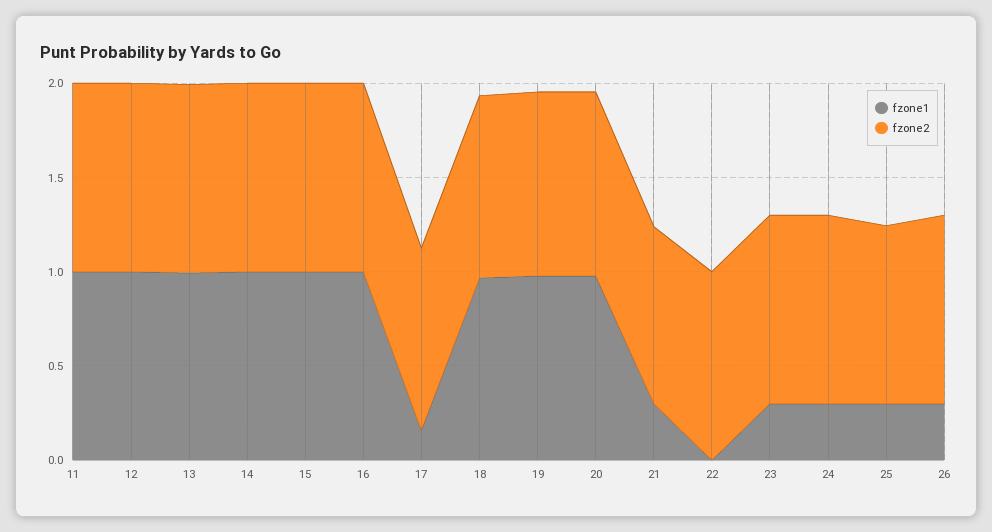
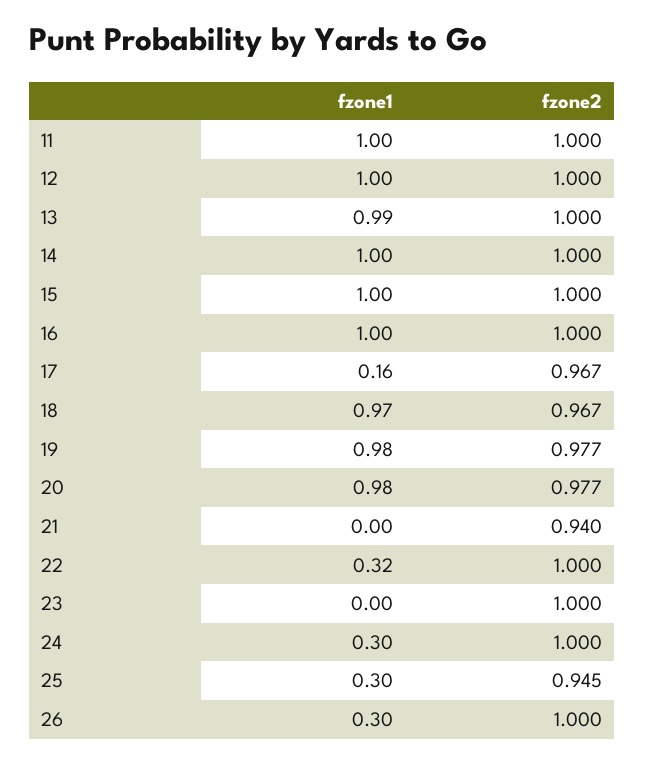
  {
    "fzone1": {
      "11": 1,
      "12": 1,
      "13": 0.99,
      "14": 1,
      "15": 1,
      "16": 1,
      "17": 0.16,
      "18": 0.97,
      "19": 0.98,
      "20": 0.98,
-     "21": 0.3,
+     "21": 0,
-     "22": 0,
+     "22": 0.32,
-     "23": 0.3,
+     "23": 0,
      "24": 0.3,
      "25": 0.3,
      "26": 0.3
    },
    "fzone2": {
      "11": 1,
      "12": 1,
      "13": 1,
      "14": 1,
      "15": 1,
      "16": 1,
      "17": 0.967,
      "18": 0.967,
      "19": 0.977,
      "20": 0.977,
      "21": 0.94,
      "22": 1,
      "23": 1,
      "24": 1,
      "25": 0.945,
      "26": 1
    }
  }

